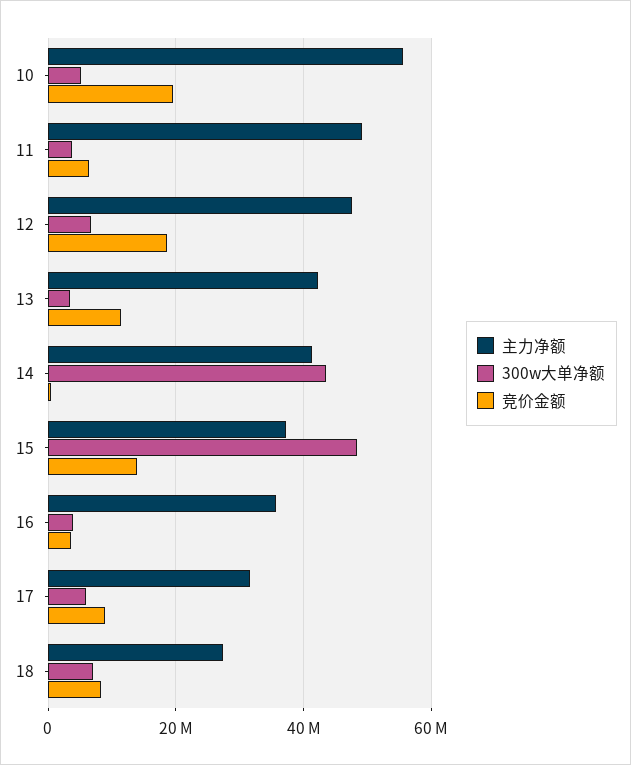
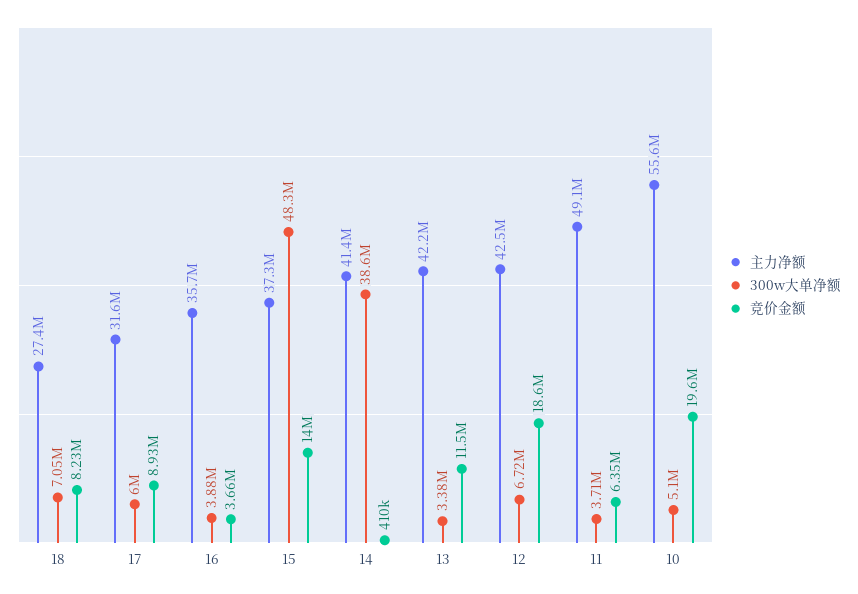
  {
    "主力净额": {
      "10": 55600000,
      "11": 49100000,
-     "12": 48000000,
+     "12": 42500000,
      "13": 42200000,
      "14": 41400000,
      "15": 37300000,
      "16": 35700000,
      "17": 31600000,
      "18": 27400000
    },
    "300w大单净额": {
      "10": 5100000,
      "11": 3710000,
      "12": 6720000,
      "13": 3380000,
-     "14": 44000000,
+     "14": 38600000,
      "15": 48300000,
      "16": 3880000,
      "17": 6000000,
      "18": 7050000
    },
    "竞价金额": {
      "10": 19600000,
      "11": 6350000,
      "12": 18600000,
      "13": 11500000,
      "14": 410000,
      "15": 14000000,
      "16": 3660000,
      "17": 8930000,
      "18": 8230000
    }
  }

